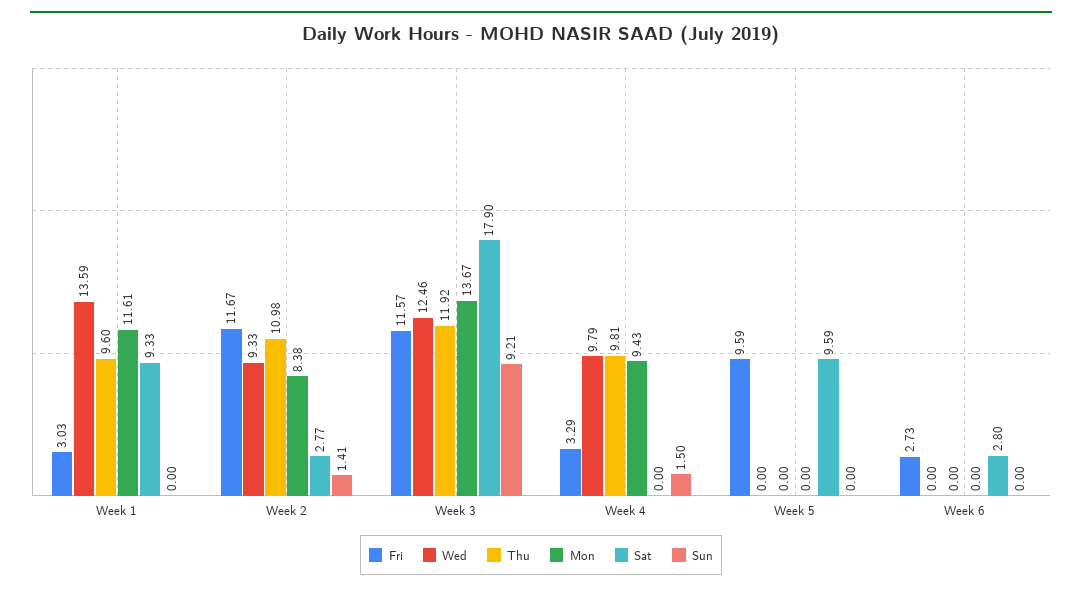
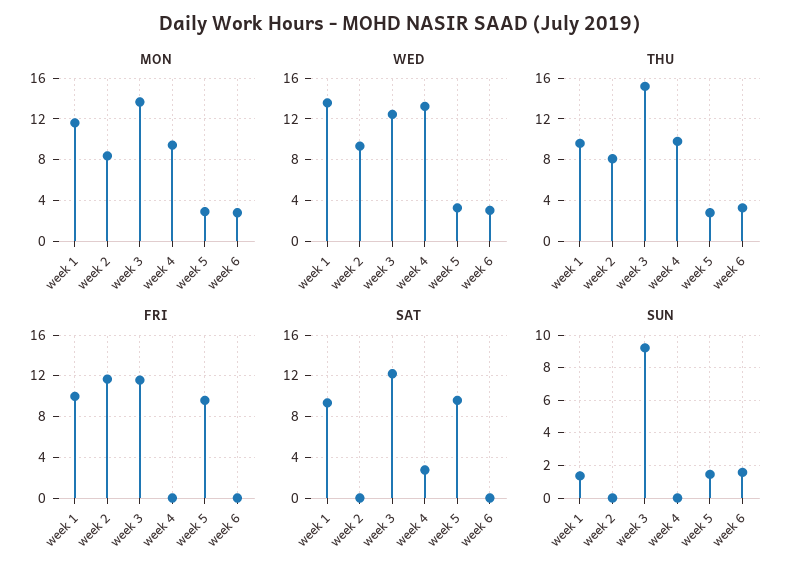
  {
    "Fri": {
-     "Week 1": 3.03,
+     "Week 1": 10,
      "Week 2": 11.67,
      "Week 3": 11.57,
-     "Week 4": 3.29,
+     "Week 4": 0,
      "Week 5": 9.59,
-     "Week 6": 2.73
+     "Week 6": 0
    },
    "Wed": {
      "Week 1": 13.59,
      "Week 2": 9.33,
      "Week 3": 12.46,
-     "Week 4": 9.79,
+     "Week 4": 13,
-     "Week 5": 0,
+     "Week 5": 3,
-     "Week 6": 0
+     "Week 6": 3
    },
    "Thu": {
      "Week 1": 9.6,
-     "Week 2": 10.98,
+     "Week 2": 8,
-     "Week 3": 11.92,
+     "Week 3": 15,
      "Week 4": 9.81,
-     "Week 5": 0,
+     "Week 5": 3,
-     "Week 6": 0
+     "Week 6": 3
    },
    "Mon": {
      "Week 1": 11.61,
      "Week 2": 8.38,
      "Week 3": 13.67,
      "Week 4": 9.43,
-     "Week 5": 0,
+     "Week 5": 3,
-     "Week 6": 0
+     "Week 6": 3
    },
    "Sat": {
      "Week 1": 9.33,
-     "Week 2": 2.77,
+     "Week 2": 0,
-     "Week 3": 17.9,
+     "Week 3": 12,
-     "Week 4": 0,
+     "Week 4": 3,
      "Week 5": 9.59,
-     "Week 6": 2.8
+     "Week 6": 0
    },
    "Sun": {
-     "Week 1": 0,
+     "Week 1": 1.5,
-     "Week 2": 1.41,
+     "Week 2": 0,
      "Week 3": 9.21,
-     "Week 4": 1.5,
+     "Week 4": 0,
-     "Week 5": 0,
+     "Week 5": 1.5,
-     "Week 6": 0
+     "Week 6": 1.5
    }
  }

